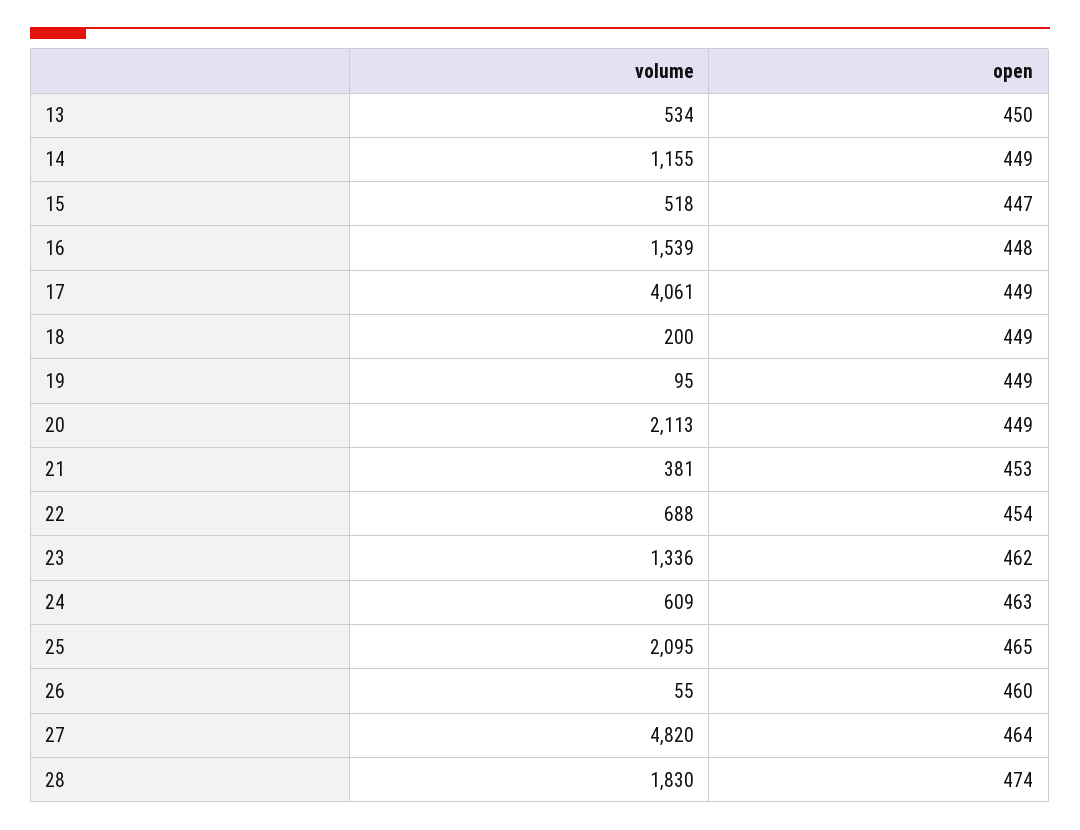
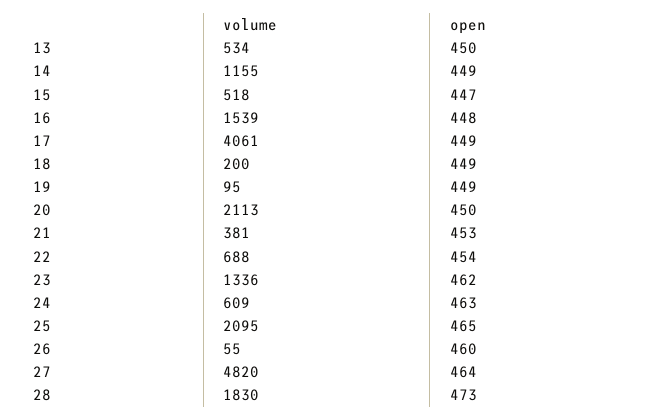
  {
    "volume": {
      "13": 534,
      "14": 1155,
      "15": 518,
      "16": 1539,
      "17": 4061,
      "18": 200,
      "19": 95,
      "20": 2113,
      "21": 381,
      "22": 688,
      "23": 1336,
      "24": 609,
      "25": 2095,
      "26": 55,
      "27": 4820,
      "28": 1830
    },
    "open": {
      "13": 450,
      "14": 449,
      "15": 447,
      "16": 448,
      "17": 449,
      "18": 449,
      "19": 449,
-     "20": 449,
+     "20": 450,
      "21": 453,
      "22": 454,
      "23": 462,
      "24": 463,
      "25": 465,
      "26": 460,
      "27": 464,
-     "28": 474
+     "28": 473
    }
  }

